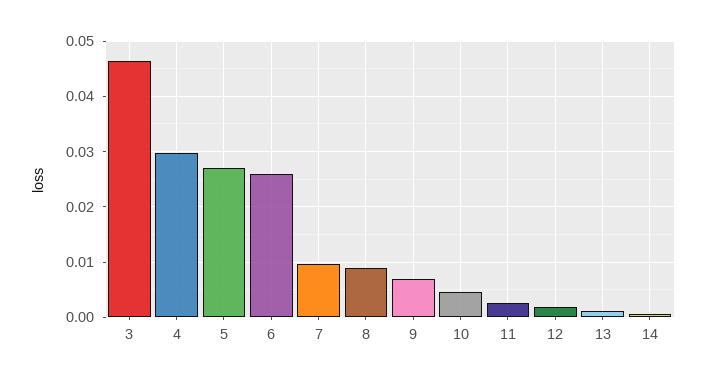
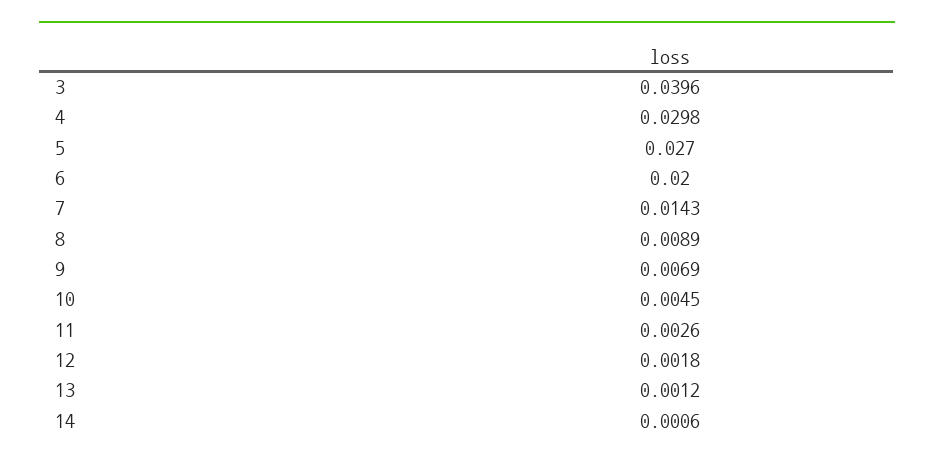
  {
-   "3": 0.046,
+   "3": 0.0396,
    "4": 0.0298,
    "5": 0.027,
-   "6": 0.026,
+   "6": 0.02,
-   "7": 0.01,
+   "7": 0.0143,
    "8": 0.0089,
    "9": 0.0069,
    "10": 0.0045,
    "11": 0.0026,
    "12": 0.0018,
    "13": 0.0012,
    "14": 0.0006
  }

